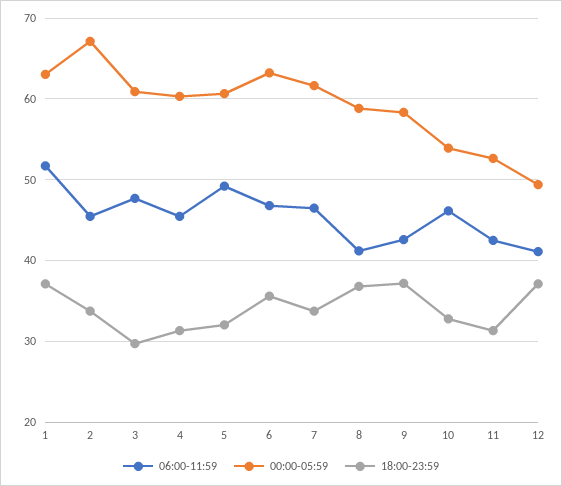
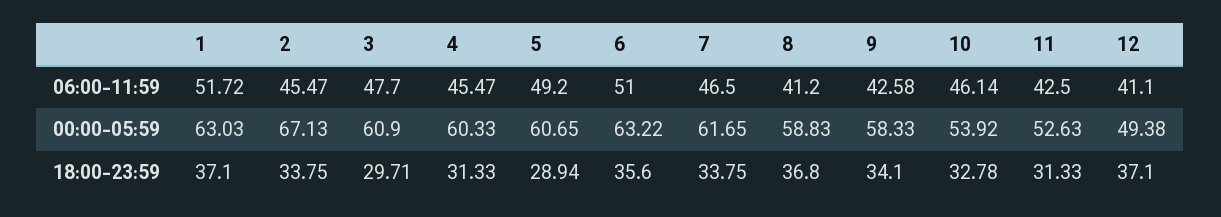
  {
    "06:00-11:59": {
      "1": 51.72,
      "2": 45.47,
      "3": 47.7,
      "4": 45.47,
      "5": 49.2,
-     "6": 47,
+     "6": 51,
      "7": 46.5,
      "8": 41.2,
      "9": 42.58,
      "10": 46.14,
      "11": 42.5,
      "12": 41.1
    },
    "00:00-05:59": {
      "1": 63.03,
      "2": 67.13,
      "3": 60.9,
      "4": 60.33,
      "5": 60.65,
      "6": 63.22,
      "7": 61.65,
      "8": 58.83,
      "9": 58.33,
      "10": 53.92,
      "11": 52.63,
      "12": 49.38
    },
    "18:00-23:59": {
      "1": 37.1,
      "2": 33.75,
      "3": 29.71,
      "4": 31.33,
-     "5": 32,
+     "5": 28.94,
      "6": 35.6,
      "7": 33.75,
      "8": 36.8,
-     "9": 37,
+     "9": 34.1,
      "10": 32.78,
      "11": 31.33,
      "12": 37.1
    }
  }

